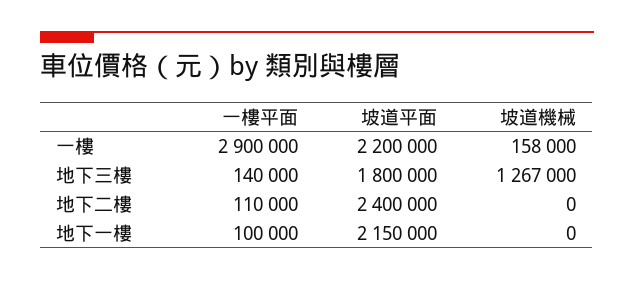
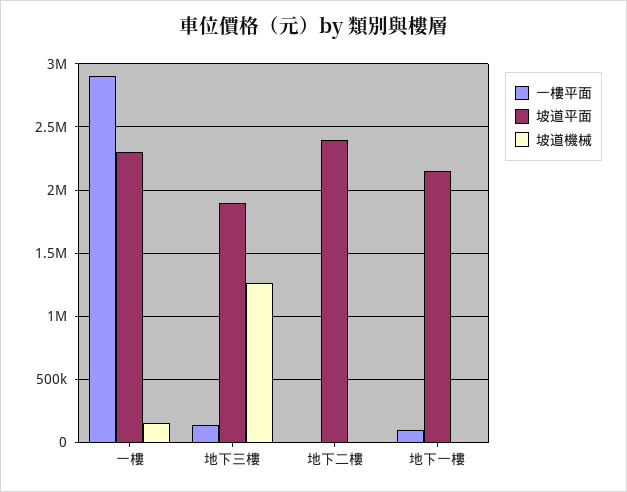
  {
    "一樓平面": {
      "一樓": 2900000,
      "地下三樓": 140000,
-     "地下二樓": 110000,
+     "地下二樓": 0,
      "地下一樓": 100000
    },
    "坡道平面": {
-     "一樓": 2200000,
+     "一樓": 2300000,
-     "地下三樓": 1800000,
+     "地下三樓": 1900000,
      "地下二樓": 2400000,
      "地下一樓": 2150000
    },
    "坡道機械": {
      "一樓": 158000,
      "地下三樓": 1267000,
      "地下二樓": 0,
      "地下一樓": 0
    }
  }

